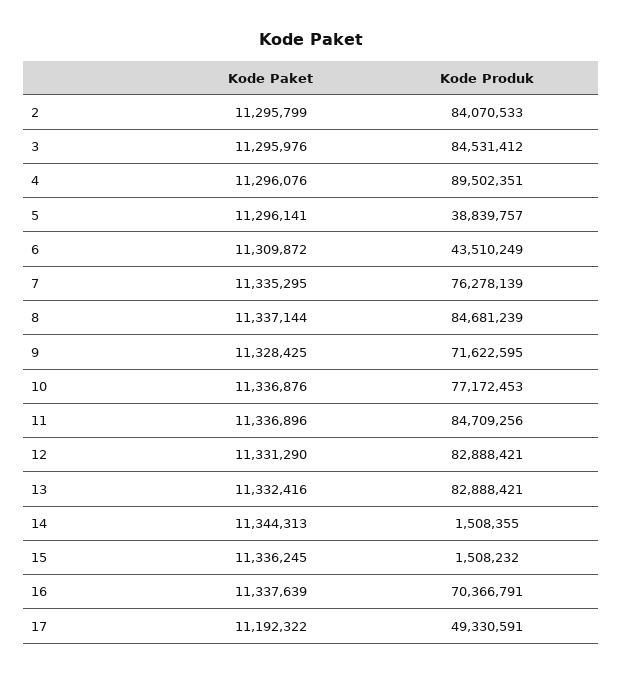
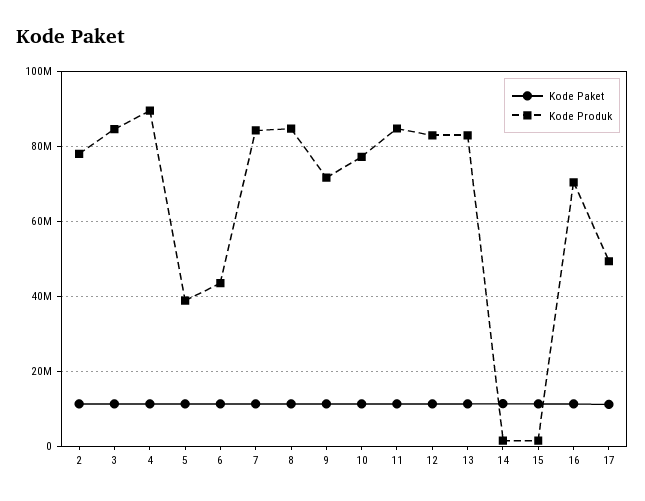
  {
    "Kode Paket": {
      "2": 11295799,
      "3": 11295976,
      "4": 11296076,
      "5": 11296141,
      "6": 11309872,
      "7": 11335295,
      "8": 11337144,
      "9": 11328425,
      "10": 11336876,
      "11": 11336896,
      "12": 11331290,
      "13": 11332416,
      "14": 11344313,
      "15": 11336245,
      "16": 11337639,
      "17": 11192322
    },
    "Kode Produk": {
-     "2": 84070533,
+     "2": 78000000,
      "3": 84531412,
      "4": 89502351,
      "5": 38839757,
      "6": 43510249,
-     "7": 76278139,
+     "7": 84000000,
      "8": 84681239,
      "9": 71622595,
      "10": 77172453,
      "11": 84709256,
      "12": 82888421,
      "13": 82888421,
      "14": 1508355,
      "15": 1508232,
      "16": 70366791,
      "17": 49330591
    }
  }

